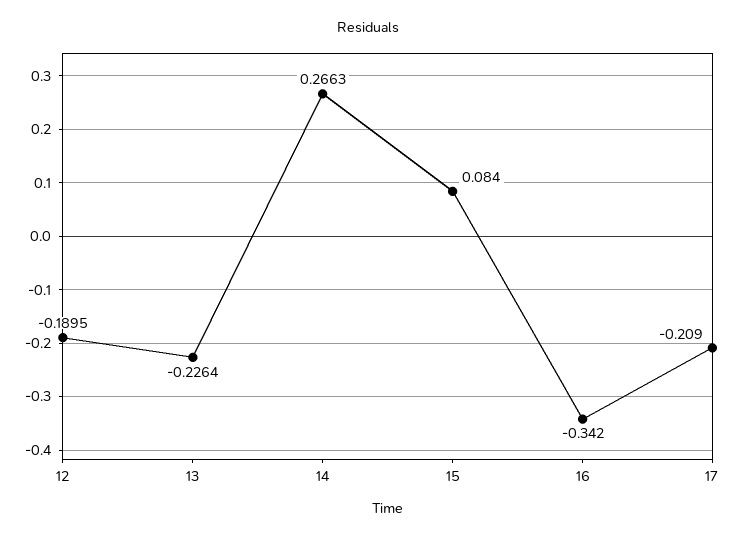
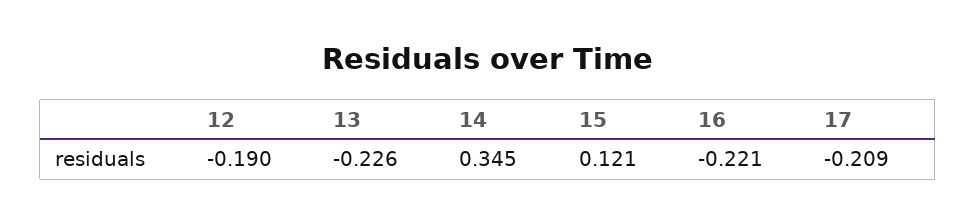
  {
    "12": -0.1895,
    "13": -0.2264,
-   "14": 0.2663,
+   "14": 0.345,
-   "15": 0.084,
+   "15": 0.121,
-   "16": -0.342,
+   "16": -0.221,
    "17": -0.209
  }

